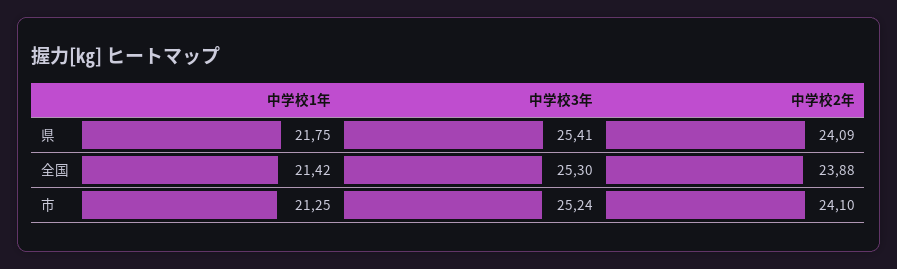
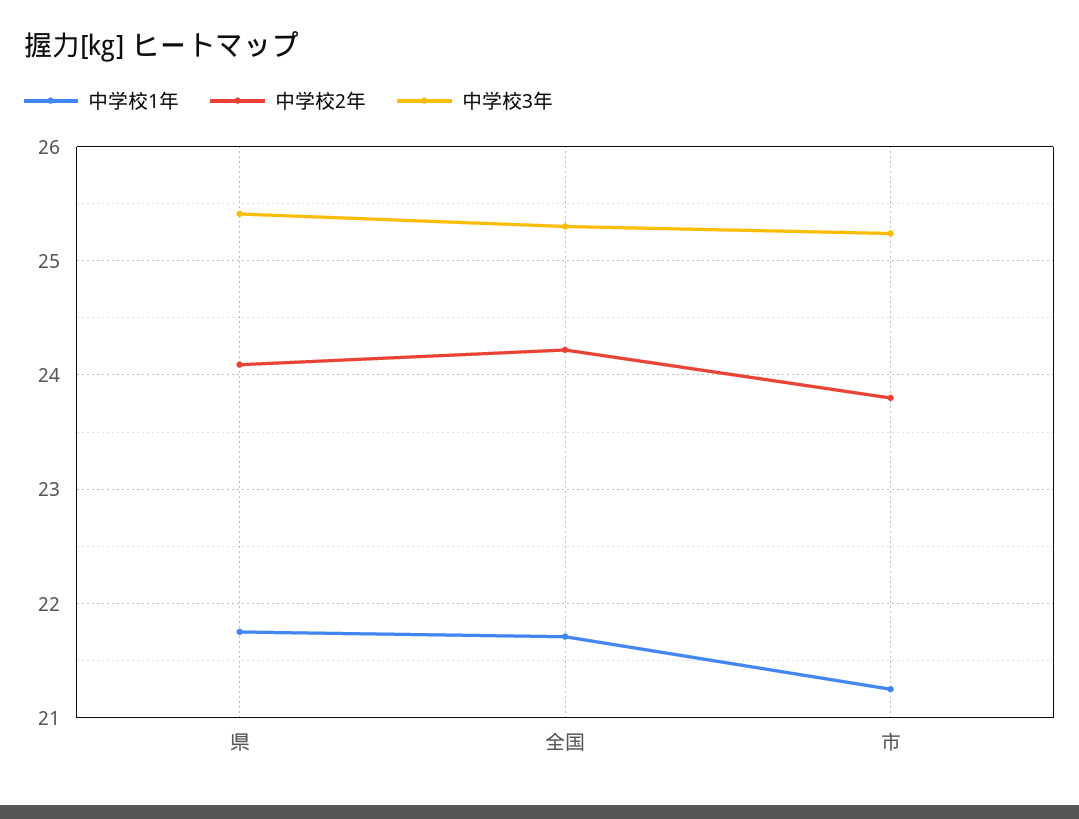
  {
    "中学校1年": {
      "県": 21.75,
-     "全国": 21.42,
+     "全国": 21.7,
      "市": 21.25
    },
    "中学校3年": {
      "県": 25.41,
      "全国": 25.3,
      "市": 25.24
    },
    "中学校2年": {
      "県": 24.09,
-     "全国": 23.88,
+     "全国": 24.2,
-     "市": 24.1
+     "市": 23.8
    }
  }

